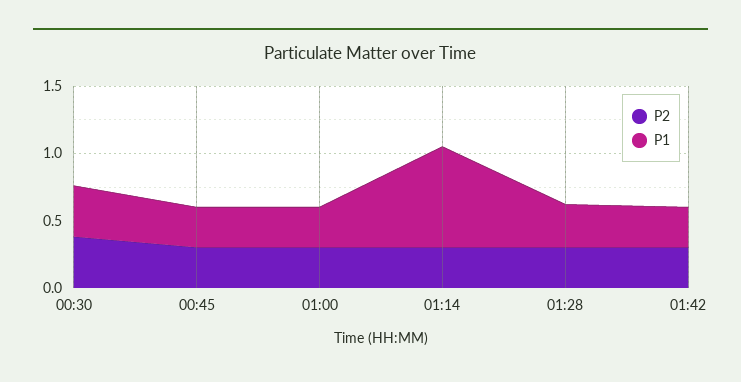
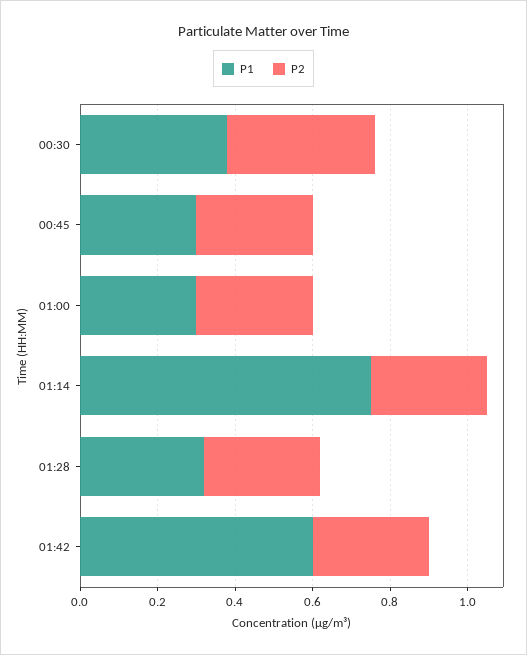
  {
    "P2": {
      "00:30": 0.4,
      "00:45": 0.3,
      "01:00": 0.3,
      "01:14": 0.3,
      "01:28": 0.3,
      "01:42": 0.3
    },
    "P1": {
      "00:30": 0.4,
      "00:45": 0.3,
      "01:00": 0.3,
      "01:14": 0.75,
      "01:28": 0.3,
-     "01:42": 0.3
+     "01:42": 0.6
    }
  }

